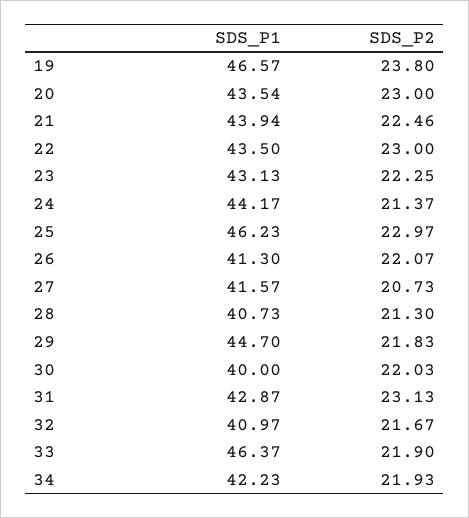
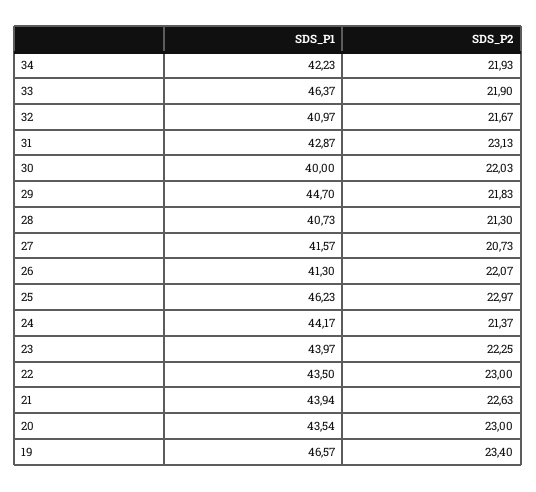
  {
    "SDS_P1": {
      "19": 46.57,
      "20": 43.54,
      "21": 43.94,
      "22": 43.5,
-     "23": 43.13,
+     "23": 43.97,
      "24": 44.17,
      "25": 46.23,
      "26": 41.3,
      "27": 41.57,
      "28": 40.73,
      "29": 44.7,
      "30": 40,
      "31": 42.87,
      "32": 40.97,
      "33": 46.37,
      "34": 42.23
    },
    "SDS_P2": {
-     "19": 23.8,
+     "19": 23.4,
      "20": 23,
-     "21": 22.46,
+     "21": 22.63,
      "22": 23,
      "23": 22.25,
      "24": 21.37,
      "25": 22.97,
      "26": 22.07,
      "27": 20.73,
      "28": 21.3,
      "29": 21.83,
      "30": 22.03,
      "31": 23.13,
      "32": 21.67,
      "33": 21.9,
      "34": 21.93
    }
  }

